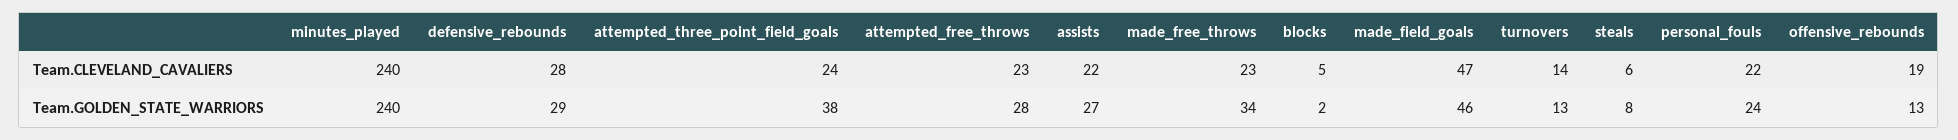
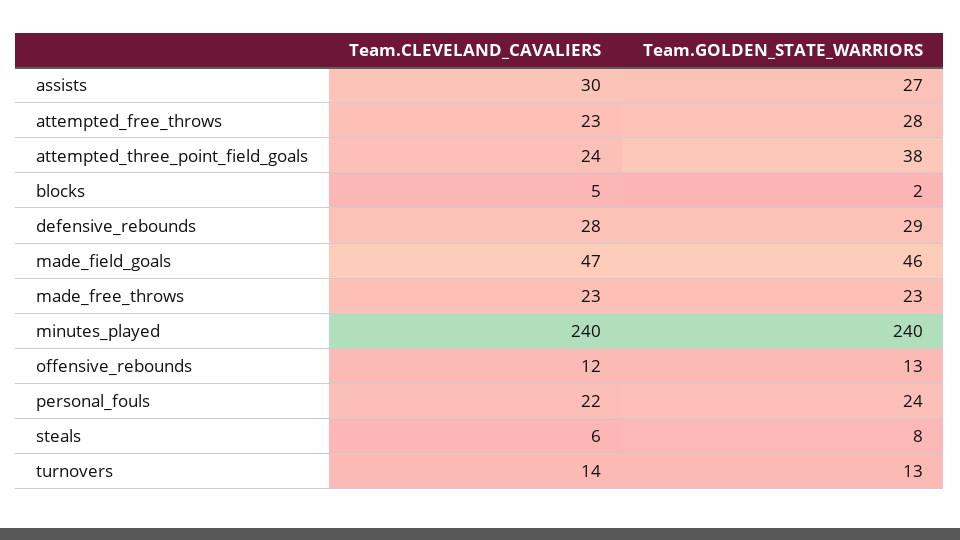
  {
    "minutes_played": {
      "Team.CLEVELAND_CAVALIERS": 240,
      "Team.GOLDEN_STATE_WARRIORS": 240
    },
    "defensive_rebounds": {
      "Team.CLEVELAND_CAVALIERS": 28,
      "Team.GOLDEN_STATE_WARRIORS": 29
    },
    "attempted_three_point_field_goals": {
      "Team.CLEVELAND_CAVALIERS": 24,
      "Team.GOLDEN_STATE_WARRIORS": 38
    },
    "attempted_free_throws": {
      "Team.CLEVELAND_CAVALIERS": 23,
      "Team.GOLDEN_STATE_WARRIORS": 28
    },
    "assists": {
-     "Team.CLEVELAND_CAVALIERS": 22,
+     "Team.CLEVELAND_CAVALIERS": 30,
      "Team.GOLDEN_STATE_WARRIORS": 27
    },
    "made_free_throws": {
      "Team.CLEVELAND_CAVALIERS": 23,
-     "Team.GOLDEN_STATE_WARRIORS": 34
+     "Team.GOLDEN_STATE_WARRIORS": 23
    },
    "blocks": {
      "Team.CLEVELAND_CAVALIERS": 5,
      "Team.GOLDEN_STATE_WARRIORS": 2
    },
    "made_field_goals": {
      "Team.CLEVELAND_CAVALIERS": 47,
      "Team.GOLDEN_STATE_WARRIORS": 46
    },
    "turnovers": {
      "Team.CLEVELAND_CAVALIERS": 14,
      "Team.GOLDEN_STATE_WARRIORS": 13
    },
    "steals": {
      "Team.CLEVELAND_CAVALIERS": 6,
      "Team.GOLDEN_STATE_WARRIORS": 8
    },
    "personal_fouls": {
      "Team.CLEVELAND_CAVALIERS": 22,
      "Team.GOLDEN_STATE_WARRIORS": 24
    },
    "offensive_rebounds": {
-     "Team.CLEVELAND_CAVALIERS": 19,
+     "Team.CLEVELAND_CAVALIERS": 12,
      "Team.GOLDEN_STATE_WARRIORS": 13
    }
  }

